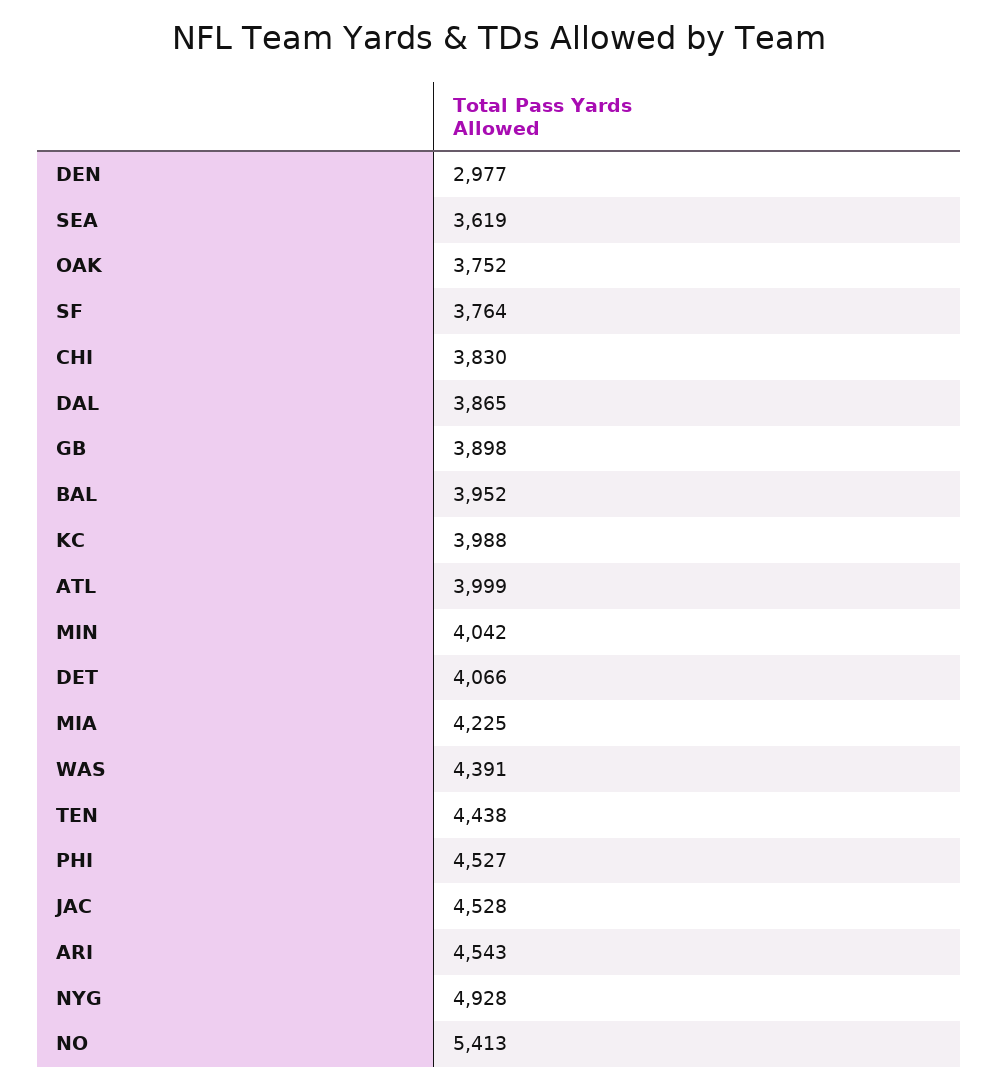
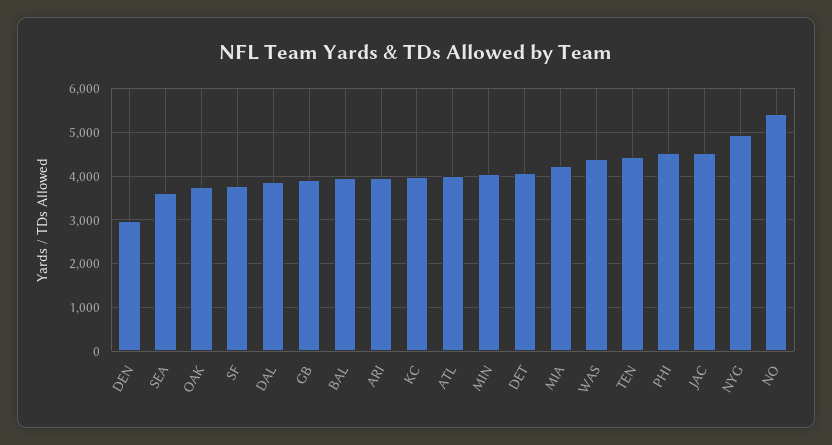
  {
    "DEN": 2977,
    "SEA": 3619,
    "OAK": 3752,
    "SF": 3764,
-   "CHI": 3830,
    "DAL": 3865,
    "GB": 3898,
    "BAL": 3952,
    "KC": 3988,
    "ATL": 3999,
    "MIN": 4042,
    "DET": 4066,
    "MIA": 4225,
    "WAS": 4391,
    "TEN": 4438,
    "PHI": 4527,
    "JAC": 4528,
-   "ARI": 4543,
+   "ARI": 4000,
    "NYG": 4928,
    "NO": 5413
  }

